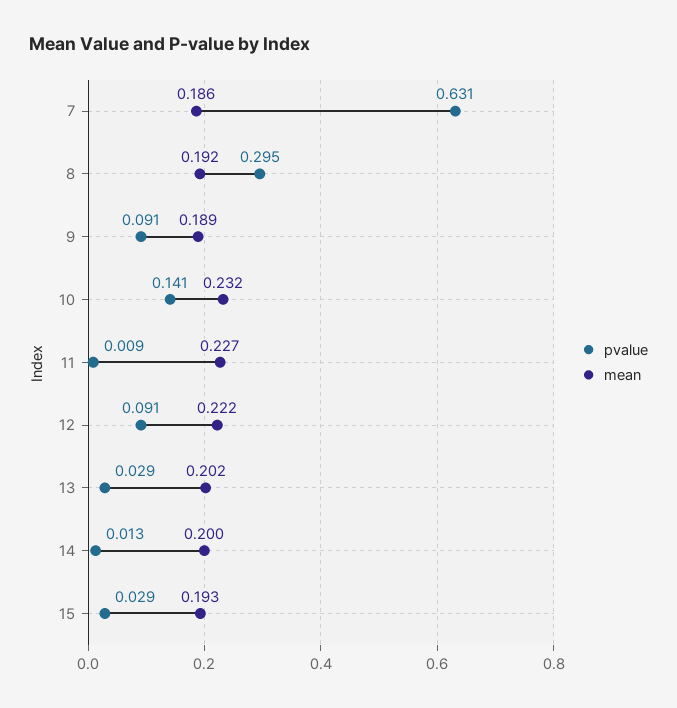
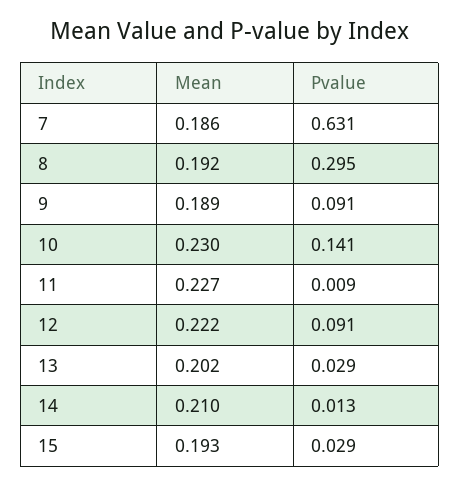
  {
    "pvalue": {
      "7": 0.631,
      "8": 0.295,
      "9": 0.091,
      "10": 0.141,
      "11": 0.009,
      "12": 0.091,
      "13": 0.029,
      "14": 0.013,
      "15": 0.029
    },
    "mean": {
      "7": 0.186,
      "8": 0.192,
      "9": 0.189,
-     "10": 0.232,
+     "10": 0.23,
      "11": 0.227,
      "12": 0.222,
      "13": 0.202,
-     "14": 0.2,
+     "14": 0.21,
      "15": 0.193
    }
  }

